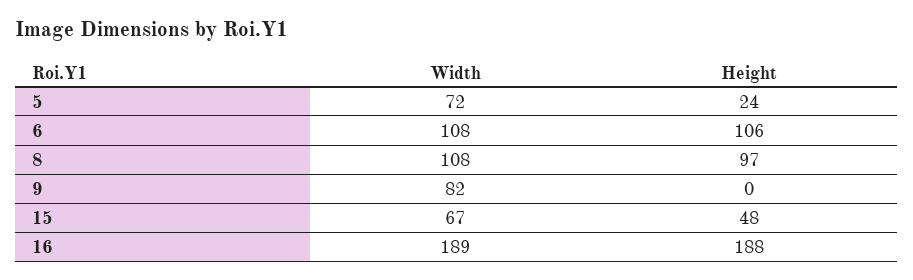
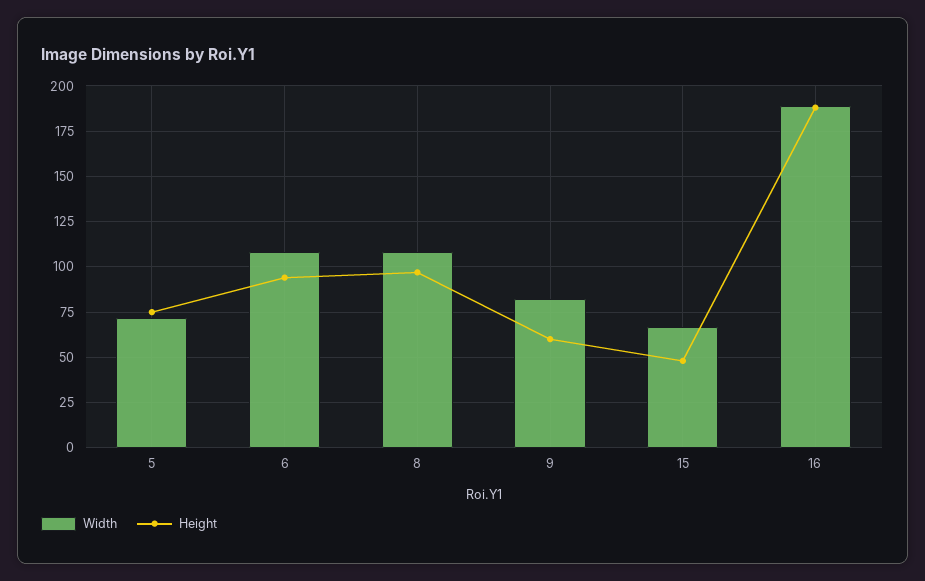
  {
    "Width": {
      "5": 72,
      "6": 108,
      "8": 108,
      "9": 82,
      "15": 67,
      "16": 189
    },
    "Height": {
-     "5": 24,
+     "5": 75,
-     "6": 106,
+     "6": 95,
      "8": 97,
-     "9": 0,
+     "9": 60,
      "15": 48,
      "16": 188
    }
  }

